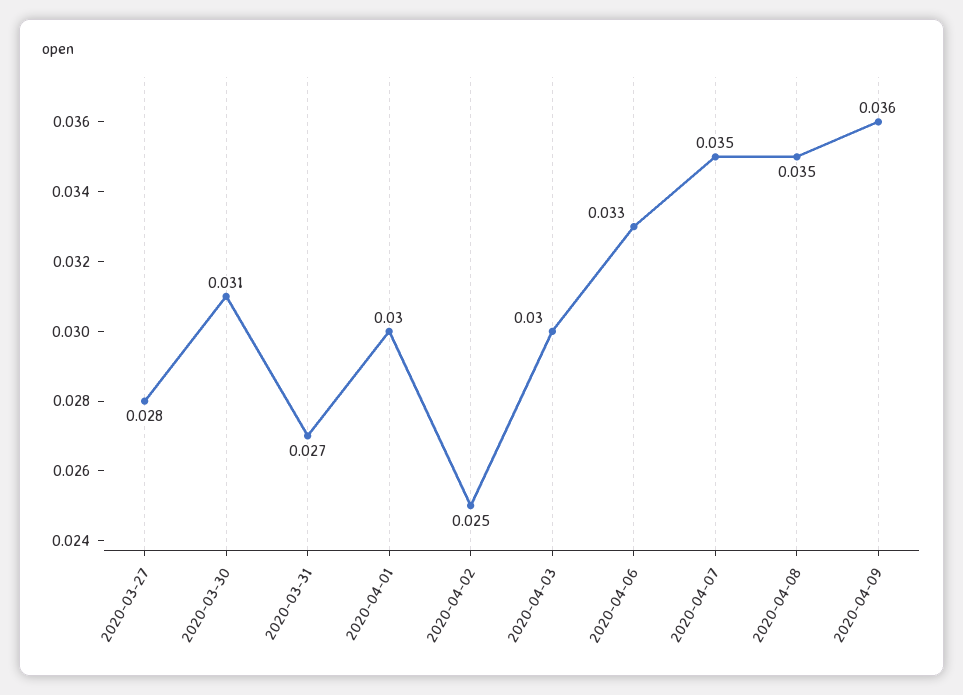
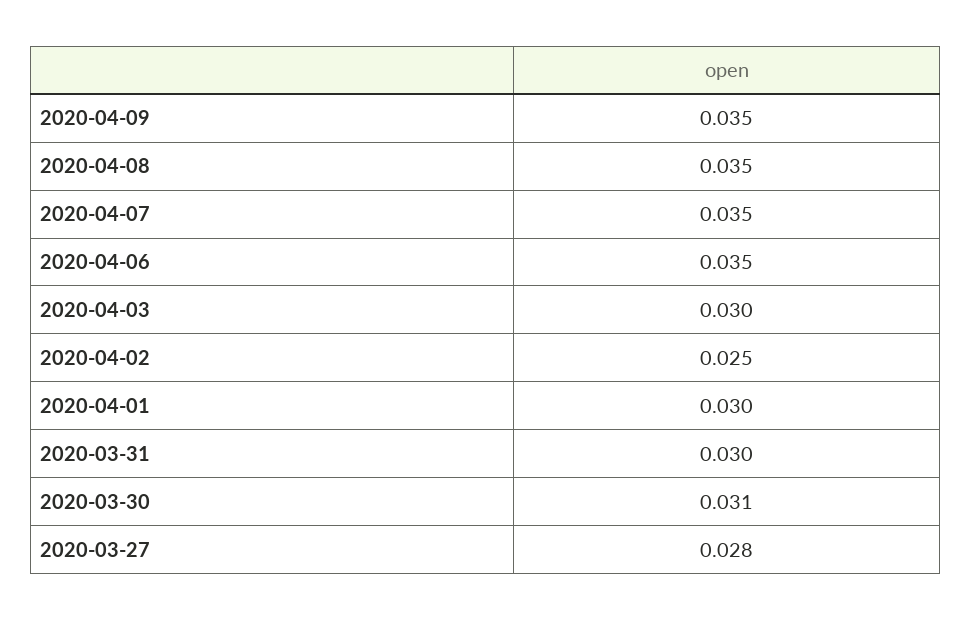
  {
    "2020-03-27": 0.028,
    "2020-03-30": 0.031,
-   "2020-03-31": 0.027,
+   "2020-03-31": 0.03,
    "2020-04-01": 0.03,
    "2020-04-02": 0.025,
    "2020-04-03": 0.03,
-   "2020-04-06": 0.033,
+   "2020-04-06": 0.035,
    "2020-04-07": 0.035,
    "2020-04-08": 0.035,
-   "2020-04-09": 0.036
+   "2020-04-09": 0.035
  }

